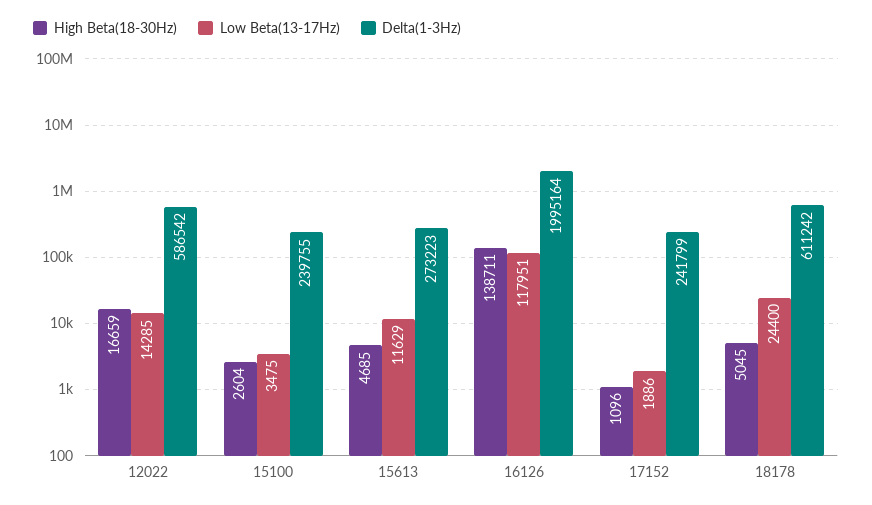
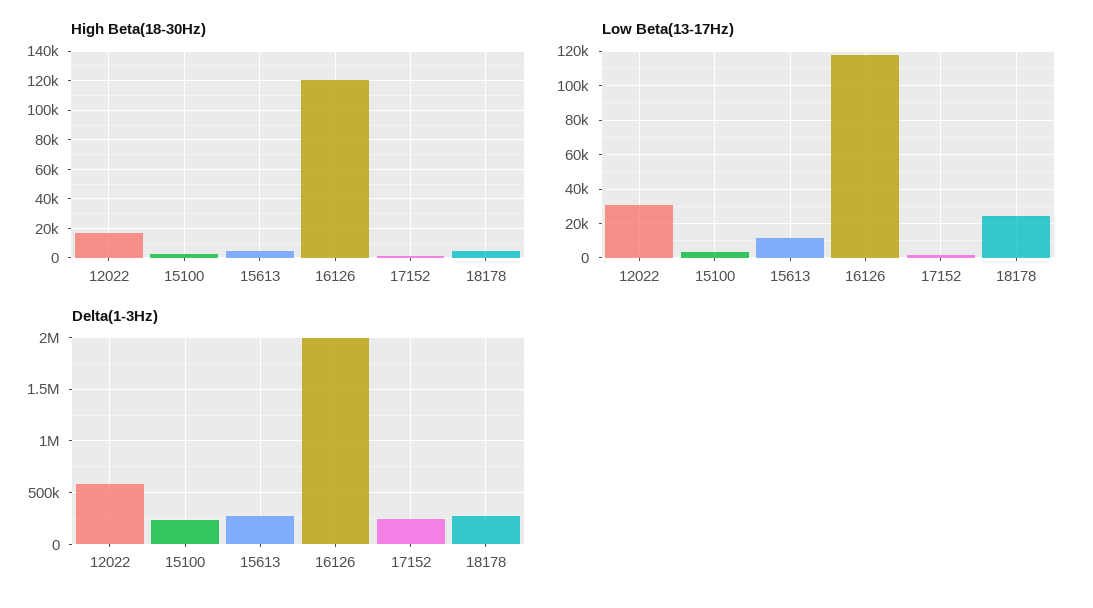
  {
    "High Beta(18-30Hz)": {
      "12022": 16659,
      "15100": 2604,
      "15613": 4685,
-     "16126": 138711,
+     "16126": 120000,
      "17152": 1096,
      "18178": 5045
    },
    "Low Beta(13-17Hz)": {
-     "12022": 14285,
+     "12022": 30000,
      "15100": 3475,
      "15613": 11629,
      "16126": 117951,
      "17152": 1886,
      "18178": 24400
    },
    "Delta(1-3Hz)": {
      "12022": 586542,
      "15100": 239755,
      "15613": 273223,
      "16126": 1995164,
      "17152": 241799,
-     "18178": 611242
+     "18178": 300000
    }
  }

